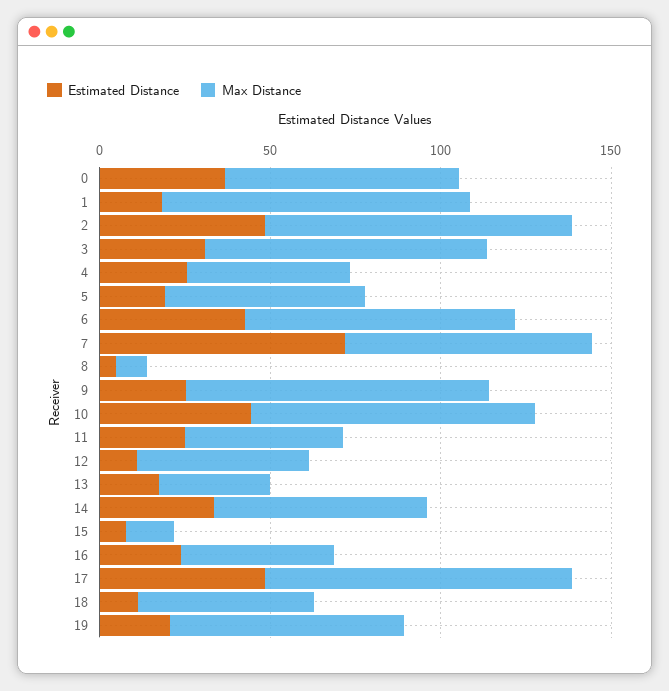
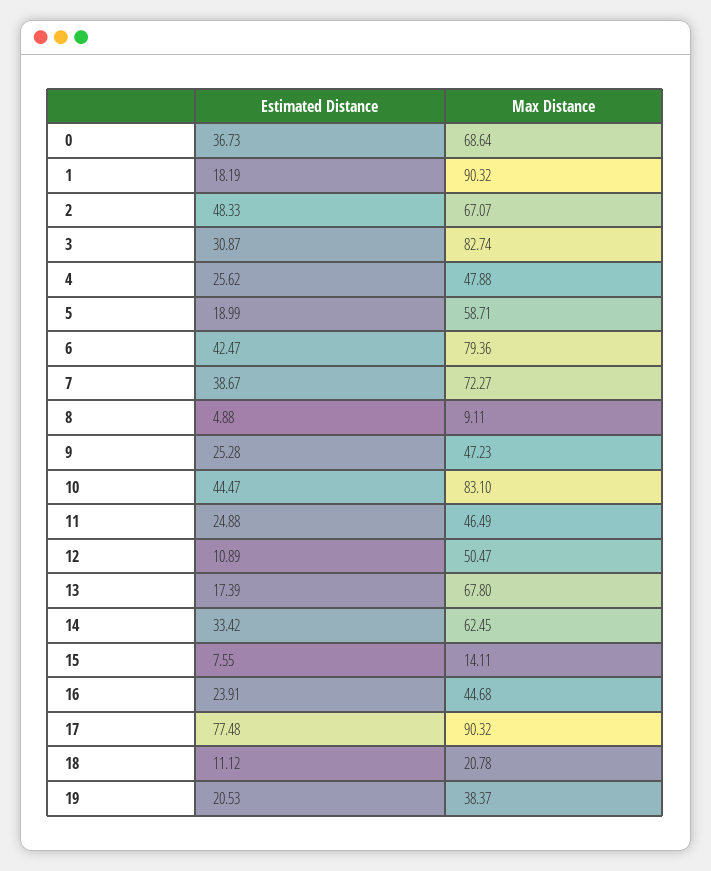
  {
    "Estimated Distance": {
      "0": 36.73,
      "1": 18.19,
      "2": 48.33,
      "3": 30.87,
      "4": 25.62,
      "5": 18.99,
      "6": 42.47,
-     "7": 70,
+     "7": 38.67,
      "8": 4.88,
      "9": 25.28,
      "10": 44.47,
      "11": 24.88,
      "12": 10.89,
      "13": 17.39,
      "14": 33.42,
      "15": 7.55,
      "16": 23.91,
-     "17": 50,
+     "17": 77.48,
      "18": 11.12,
      "19": 20.53
    },
    "Max Distance": {
      "0": 68.64,
      "1": 90.32,
-     "2": 90,
+     "2": 67.07,
      "3": 82.74,
      "4": 47.88,
      "5": 58.71,
      "6": 79.36,
      "7": 72.27,
      "8": 9.11,
-     "9": 90,
+     "9": 47.23,
      "10": 83.1,
      "11": 46.49,
      "12": 50.47,
-     "13": 30,
+     "13": 67.8,
      "14": 62.45,
      "15": 14.11,
      "16": 44.68,
      "17": 90.32,
-     "18": 50,
+     "18": 20.78,
-     "19": 70
+     "19": 38.37
    }
  }

